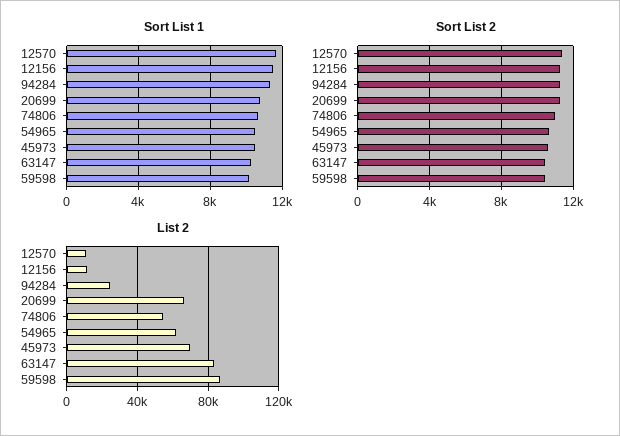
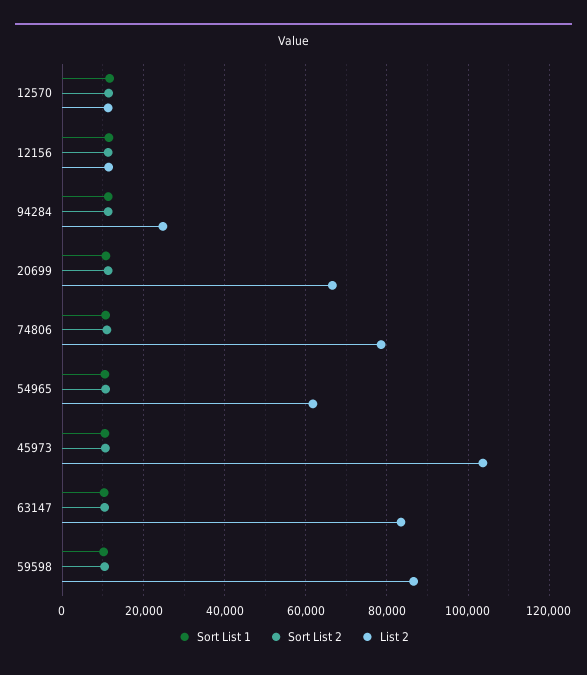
  {
    "Sort List 1": {
      "12570": 11500,
      "12156": 11500,
      "94284": 11500,
      "20699": 10500,
      "74806": 10500,
      "54965": 10500,
      "45973": 10500,
      "63147": 10500,
      "59598": 10000
    },
    "Sort List 2": {
      "12570": 11500,
      "12156": 11000,
      "94284": 11000,
      "20699": 11000,
      "74806": 11000,
      "54965": 10500,
      "45973": 10500,
      "63147": 10500,
      "59598": 10500
    },
    "List 2": {
      "12570": 12000,
      "12156": 12000,
      "94284": 24000,
      "20699": 66000,
-     "74806": 55000,
+     "74806": 78000,
      "54965": 62000,
-     "45973": 70000,
+     "45973": 104000,
      "63147": 84000,
      "59598": 86000
    }
  }

